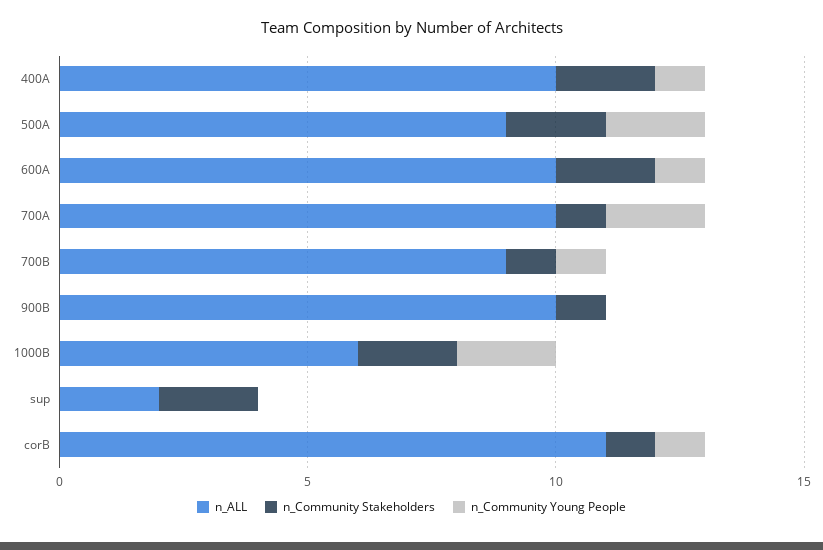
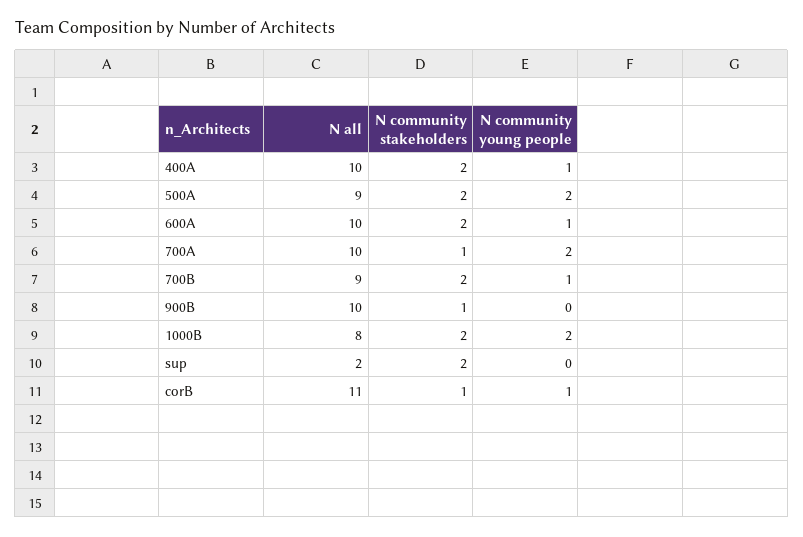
  {
    "n_ALL": {
      "400A": 10,
      "500A": 9,
      "600A": 10,
      "700A": 10,
      "700B": 9,
      "900B": 10,
-     "1000B": 6,
+     "1000B": 8,
      "sup": 2,
      "corB": 11
    },
    "n_Community Stakeholders": {
      "400A": 2,
      "500A": 2,
      "600A": 2,
      "700A": 1,
-     "700B": 1,
+     "700B": 2,
      "900B": 1,
      "1000B": 2,
      "sup": 2,
      "corB": 1
    },
    "n_Community Young People": {
      "400A": 1,
      "500A": 2,
      "600A": 1,
      "700A": 2,
      "700B": 1,
      "900B": 0,
      "1000B": 2,
      "sup": 0,
      "corB": 1
    }
  }

